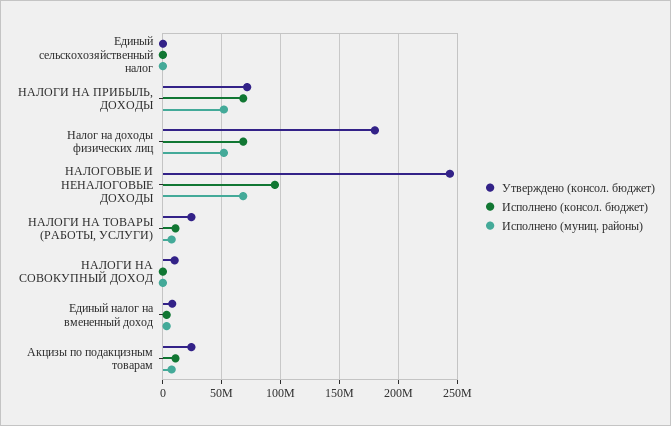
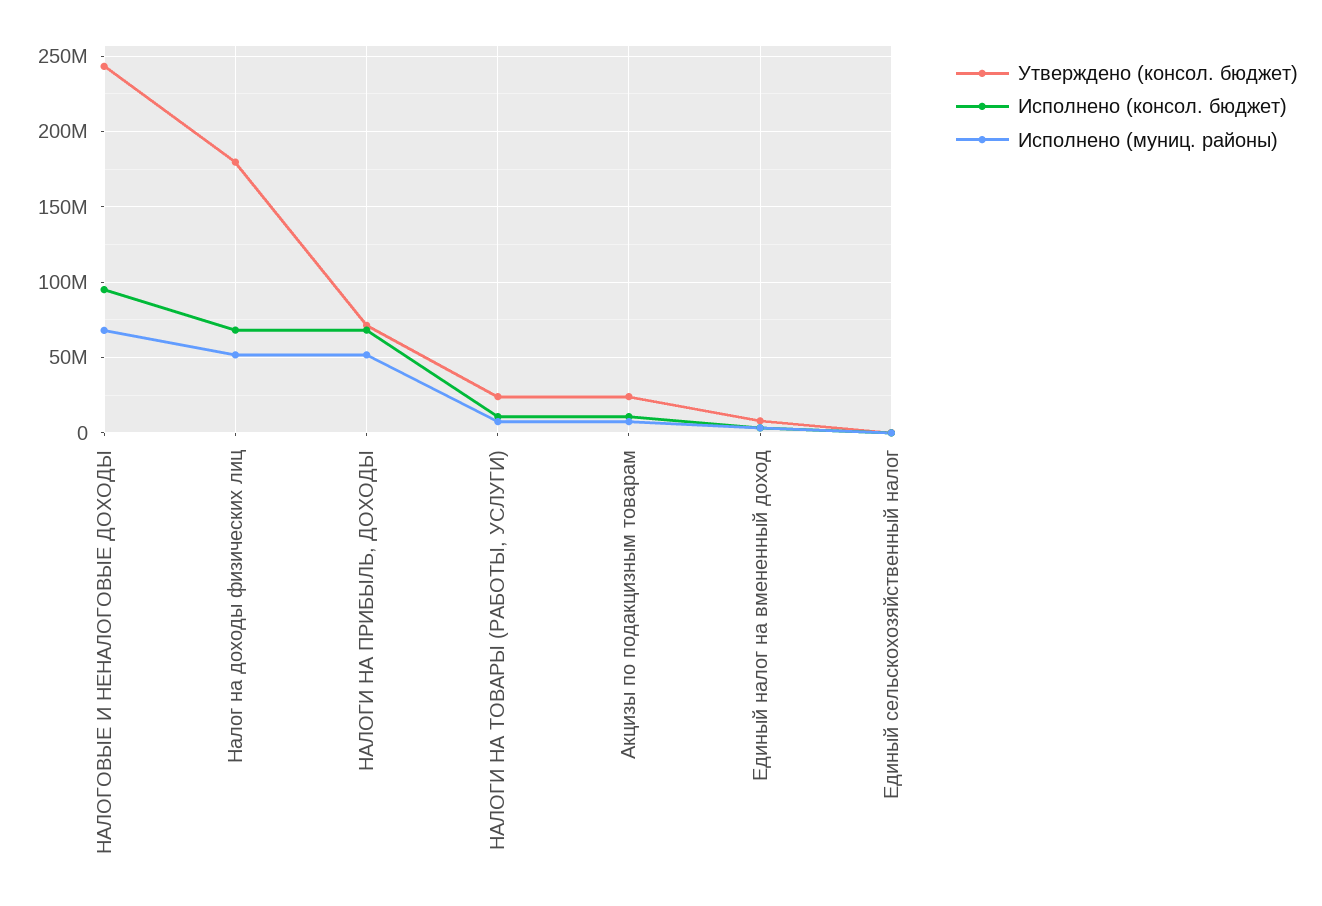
  {
    "Утверждено (консол. бюджет)": {
      "Единый сельскохозяйственный налог": 0,
      "НАЛОГИ НА ПРИБЫЛЬ, ДОХОДЫ": 70000000,
      "Налог на доходы физических лиц": 180000000,
      "НАЛОГОВЫЕ И НЕНАЛОГОВЫЕ ДОХОДЫ": 245000000,
      "НАЛОГИ НА ТОВАРЫ (РАБОТЫ, УСЛУГИ)": 25000000,
-     "НАЛОГИ НА СОВОКУПНЫЙ ДОХОД": 10000000,
      "Единый налог на вмененный доход": 10000000,
      "Акцизы по подакцизным товарам": 25000000
    },
    "Исполнено (консол. бюджет)": {
      "Единый сельскохозяйственный налог": 0,
      "НАЛОГИ НА ПРИБЫЛЬ, ДОХОДЫ": 70000000,
      "Налог на доходы физических лиц": 70000000,
      "НАЛОГОВЫЕ И НЕНАЛОГОВЫЕ ДОХОДЫ": 95000000,
      "НАЛОГИ НА ТОВАРЫ (РАБОТЫ, УСЛУГИ)": 10000000,
-     "НАЛОГИ НА СОВОКУПНЫЙ ДОХОД": 0,
      "Единый налог на вмененный доход": 5000000,
      "Акцизы по подакцизным товарам": 10000000
    },
    "Исполнено (муниц. районы)": {
      "Единый сельскохозяйственный налог": 0,
      "НАЛОГИ НА ПРИБЫЛЬ, ДОХОДЫ": 50000000,
      "Налог на доходы физических лиц": 50000000,
      "НАЛОГОВЫЕ И НЕНАЛОГОВЫЕ ДОХОДЫ": 70000000,
      "НАЛОГИ НА ТОВАРЫ (РАБОТЫ, УСЛУГИ)": 5000000,
-     "НАЛОГИ НА СОВОКУПНЫЙ ДОХОД": 0,
      "Единый налог на вмененный доход": 5000000,
      "Акцизы по подакцизным товарам": 5000000
    }
  }

